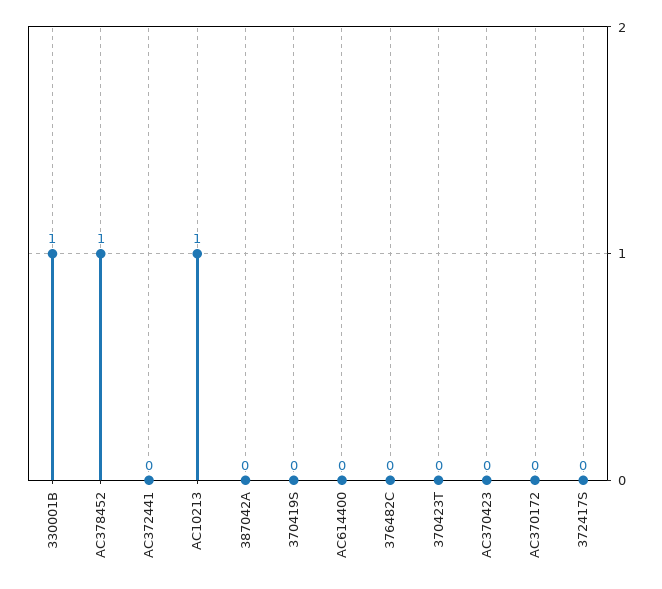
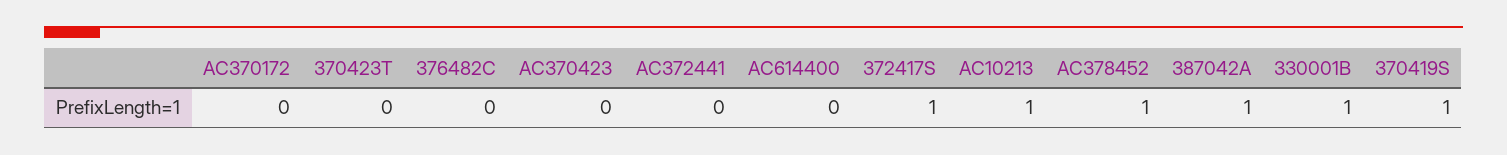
  {
    "330001B": 1,
    "AC378452": 1,
    "AC372441": 0,
    "AC10213": 1,
-   "387042A": 0,
+   "387042A": 1,
-   "370419S": 0,
+   "370419S": 1,
    "AC614400": 0,
    "376482C": 0,
    "370423T": 0,
    "AC370423": 0,
    "AC370172": 0,
-   "372417S": 0
+   "372417S": 1
  }

